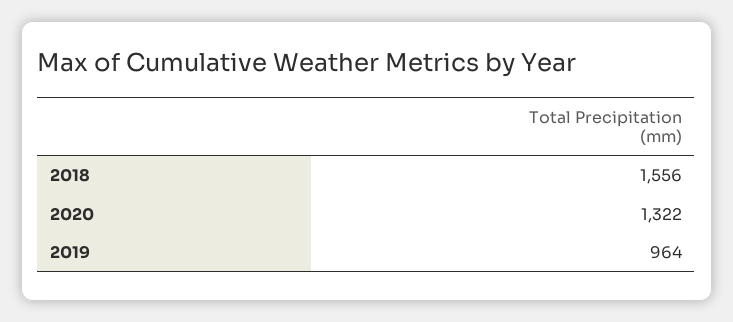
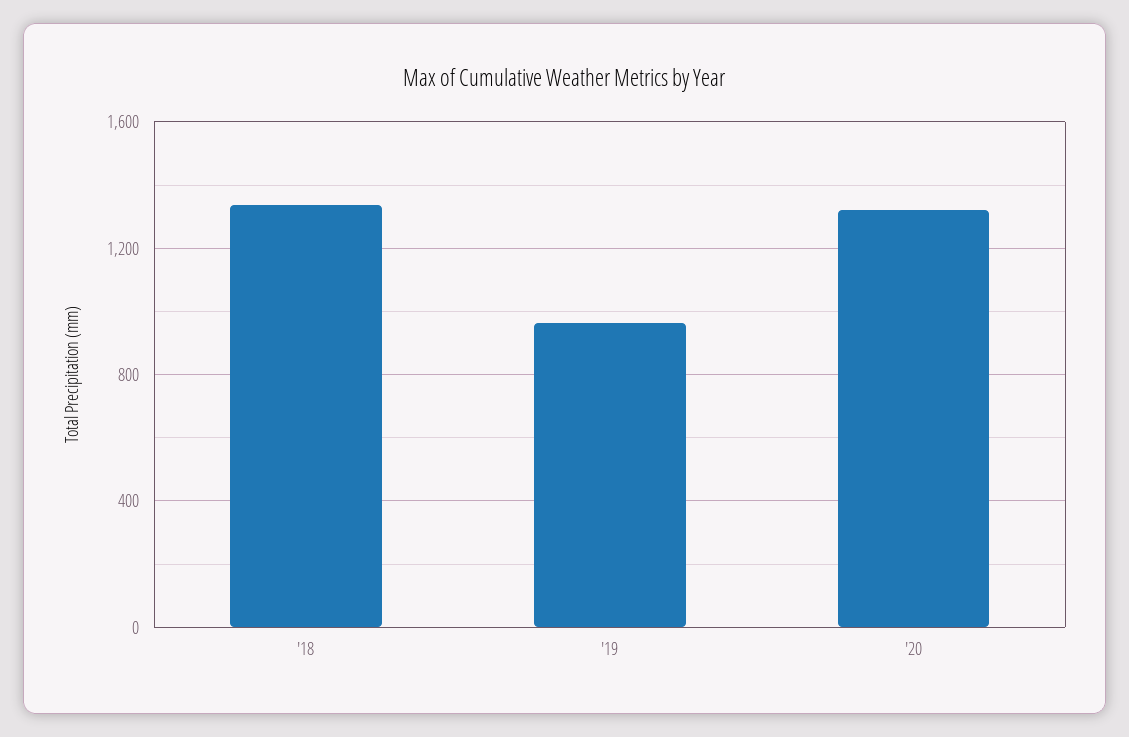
  {
-   "2018": 1556,
+   "2018": 1350,
    "2020": 1322,
    "2019": 964
  }

